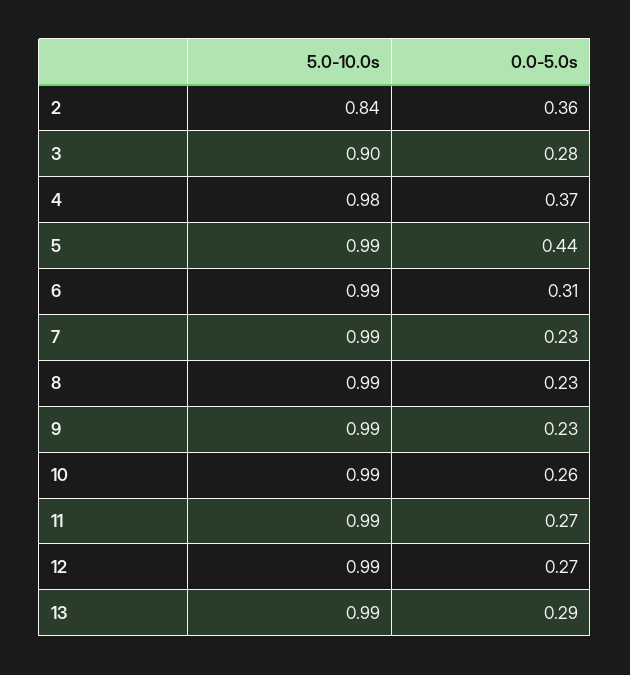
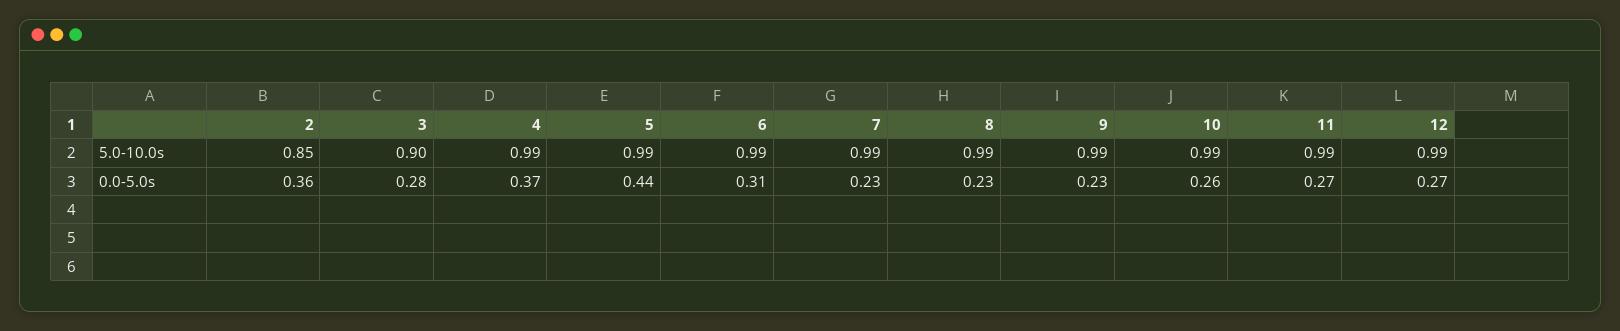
  {
    "5.0-10.0s": {
-     "2": 0.84,
+     "2": 0.85,
      "3": 0.9,
-     "4": 0.98,
+     "4": 0.99,
      "5": 0.99,
      "6": 0.99,
      "7": 0.99,
      "8": 0.99,
      "9": 0.99,
      "10": 0.99,
      "11": 0.99,
-     "12": 0.99,
+     "12": 0.99
-     "13": 0.99
    },
    "0.0-5.0s": {
      "2": 0.36,
      "3": 0.28,
      "4": 0.37,
      "5": 0.44,
      "6": 0.31,
      "7": 0.23,
      "8": 0.23,
      "9": 0.23,
      "10": 0.26,
      "11": 0.27,
-     "12": 0.27,
+     "12": 0.27
-     "13": 0.29
    }
  }

